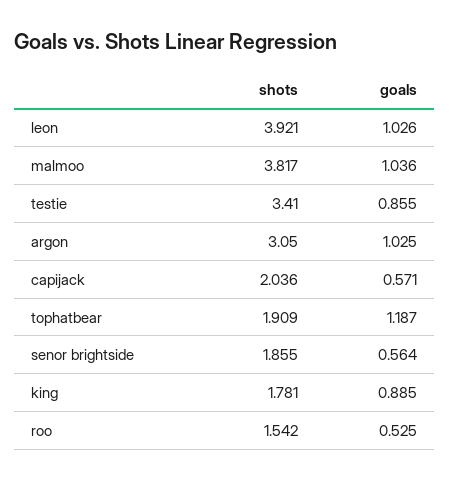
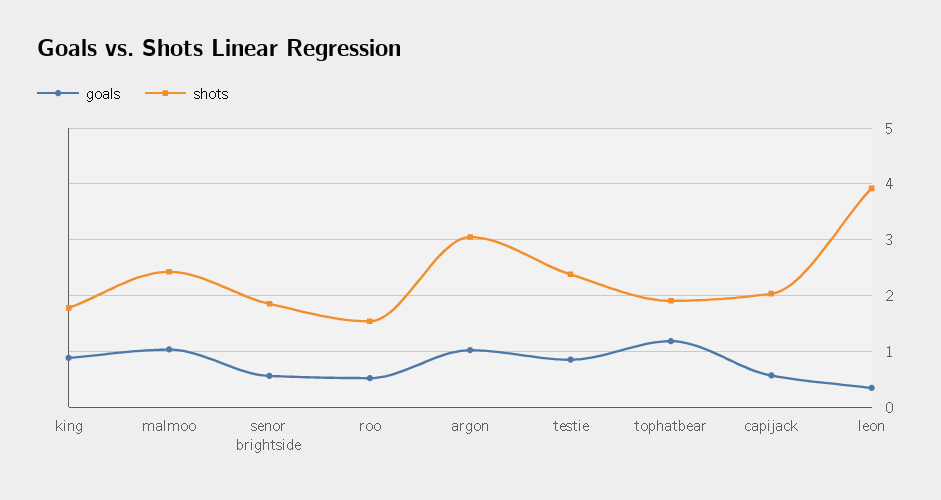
  {
    "shots": {
      "leon": 3.921,
-     "malmoo": 3.817,
+     "malmoo": 2.4,
-     "testie": 3.41,
+     "testie": 2.4,
      "argon": 3.05,
      "capijack": 2.036,
      "tophatbear": 1.909,
      "senor brightside": 1.855,
      "king": 1.781,
      "roo": 1.542
    },
    "goals": {
-     "leon": 1.026,
+     "leon": 0.4,
      "malmoo": 1.036,
      "testie": 0.855,
      "argon": 1.025,
      "capijack": 0.571,
      "tophatbear": 1.187,
      "senor brightside": 0.564,
      "king": 0.885,
      "roo": 0.525
    }
  }

